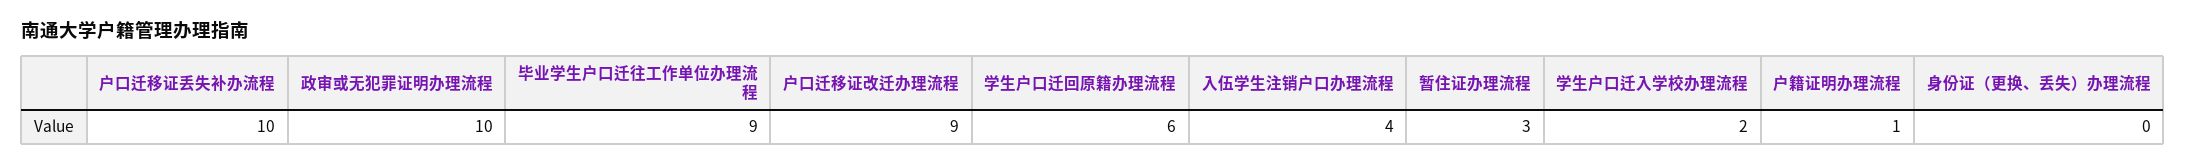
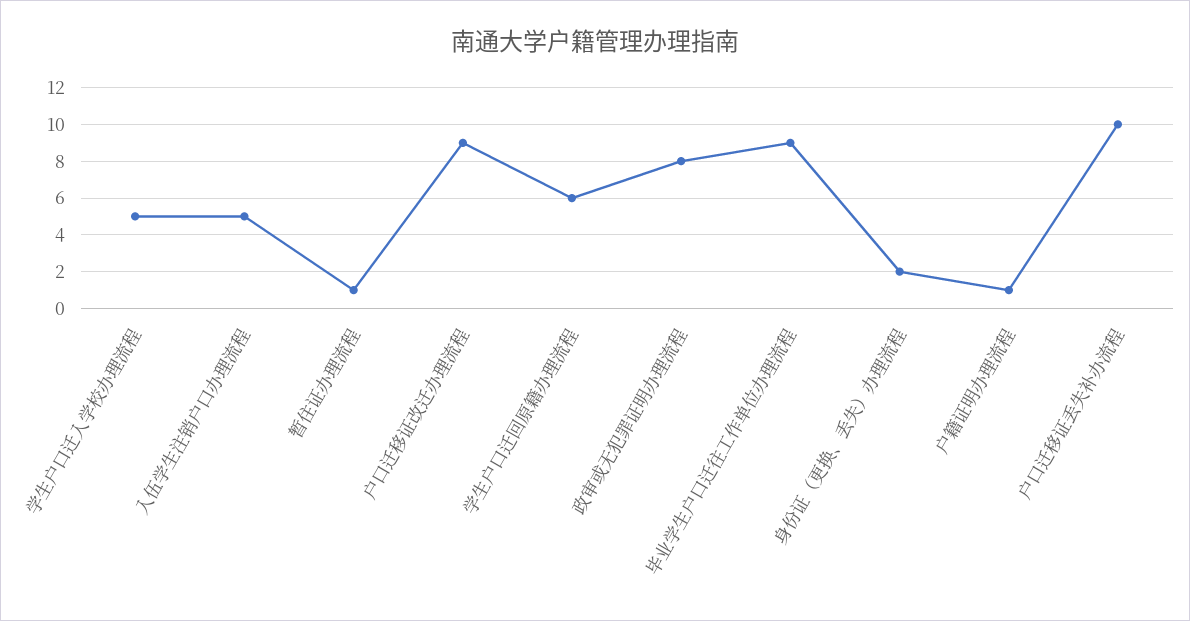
  {
    "户口迁移证丢失补办流程": 10,
-   "政审或无犯罪证明办理流程": 10,
+   "政审或无犯罪证明办理流程": 8,
    "毕业学生户口迁往工作单位办理流程": 9,
    "户口迁移证改迁办理流程": 9,
    "学生户口迁回原籍办理流程": 6,
-   "入伍学生注销户口办理流程": 4,
+   "入伍学生注销户口办理流程": 5,
-   "暂住证办理流程": 3,
+   "暂住证办理流程": 1,
-   "学生户口迁入学校办理流程": 2,
+   "学生户口迁入学校办理流程": 5,
    "户籍证明办理流程": 1,
-   "身份证（更换、丢失）办理流程": 0
+   "身份证（更换、丢失）办理流程": 2
  }

